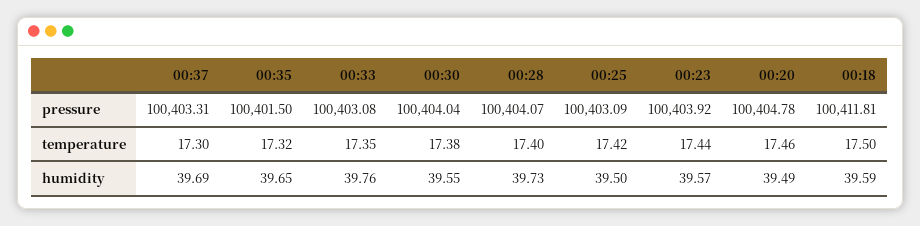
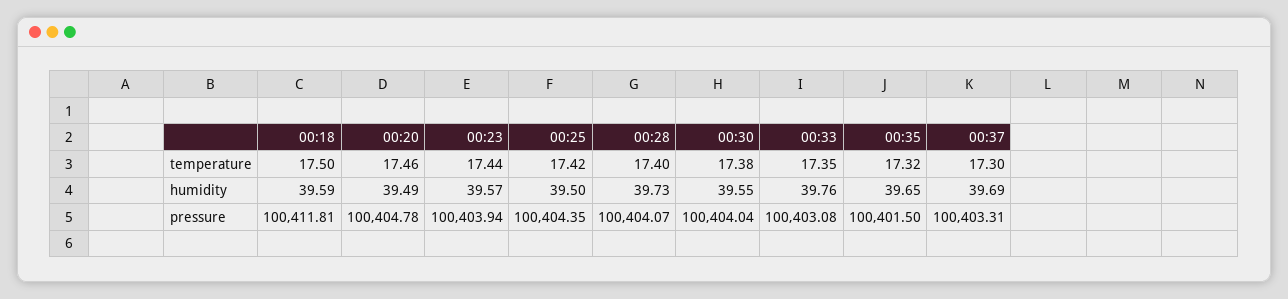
  {
    "00:37": {
      "pressure": 100403.31,
      "temperature": 17.3,
      "humidity": 39.69
    },
    "00:35": {
      "pressure": 100401.5,
      "temperature": 17.32,
      "humidity": 39.65
    },
    "00:33": {
      "pressure": 100403.08,
      "temperature": 17.35,
      "humidity": 39.76
    },
    "00:30": {
      "pressure": 100404.04,
      "temperature": 17.38,
      "humidity": 39.55
    },
    "00:28": {
      "pressure": 100404.07,
      "temperature": 17.4,
      "humidity": 39.73
    },
    "00:25": {
-     "pressure": 100403.09,
+     "pressure": 100404.35,
      "temperature": 17.42,
      "humidity": 39.5
    },
    "00:23": {
-     "pressure": 100403.92,
+     "pressure": 100403.94,
      "temperature": 17.44,
      "humidity": 39.57
    },
    "00:20": {
      "pressure": 100404.78,
      "temperature": 17.46,
      "humidity": 39.49
    },
    "00:18": {
      "pressure": 100411.81,
      "temperature": 17.5,
      "humidity": 39.59
    }
  }

